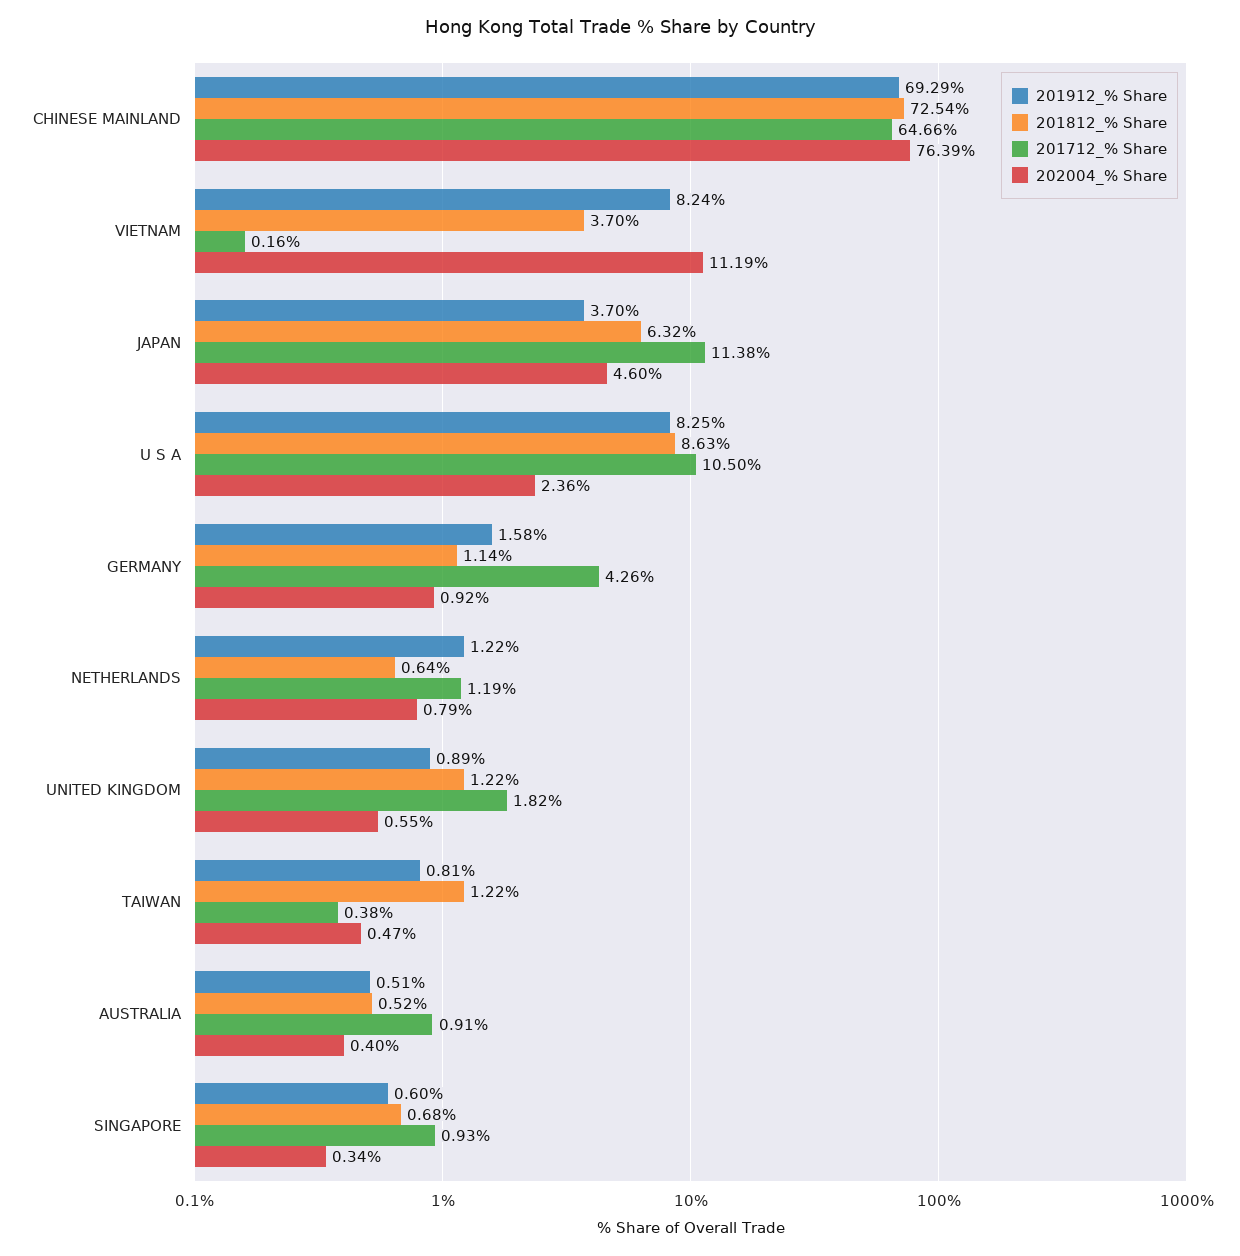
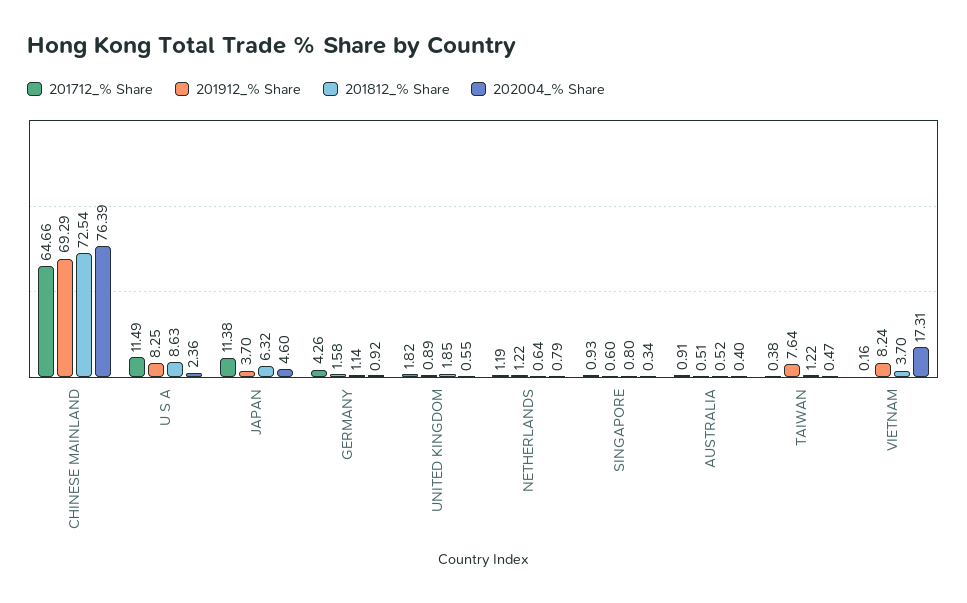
  {
    "201912_% Share": {
      "CHINESE MAINLAND": 69.29,
      "VIETNAM": 8.24,
      "JAPAN": 3.7,
      "U S A": 8.25,
      "GERMANY": 1.58,
      "NETHERLANDS": 1.22,
      "UNITED KINGDOM": 0.89,
-     "TAIWAN": 0.81,
+     "TAIWAN": 7.64,
      "AUSTRALIA": 0.51,
      "SINGAPORE": 0.6
    },
    "201812_% Share": {
      "CHINESE MAINLAND": 72.54,
      "VIETNAM": 3.7,
      "JAPAN": 6.32,
      "U S A": 8.63,
      "GERMANY": 1.14,
      "NETHERLANDS": 0.64,
-     "UNITED KINGDOM": 1.22,
+     "UNITED KINGDOM": 1.85,
      "TAIWAN": 1.22,
      "AUSTRALIA": 0.52,
-     "SINGAPORE": 0.68
+     "SINGAPORE": 0.8
    },
    "201712_% Share": {
      "CHINESE MAINLAND": 64.66,
      "VIETNAM": 0.16,
      "JAPAN": 11.38,
-     "U S A": 10.5,
+     "U S A": 11.49,
      "GERMANY": 4.26,
      "NETHERLANDS": 1.19,
      "UNITED KINGDOM": 1.82,
      "TAIWAN": 0.38,
      "AUSTRALIA": 0.91,
      "SINGAPORE": 0.93
    },
    "202004_% Share": {
      "CHINESE MAINLAND": 76.39,
-     "VIETNAM": 11.19,
+     "VIETNAM": 17.31,
      "JAPAN": 4.6,
      "U S A": 2.36,
      "GERMANY": 0.92,
      "NETHERLANDS": 0.79,
      "UNITED KINGDOM": 0.55,
      "TAIWAN": 0.47,
      "AUSTRALIA": 0.4,
      "SINGAPORE": 0.34
    }
  }

